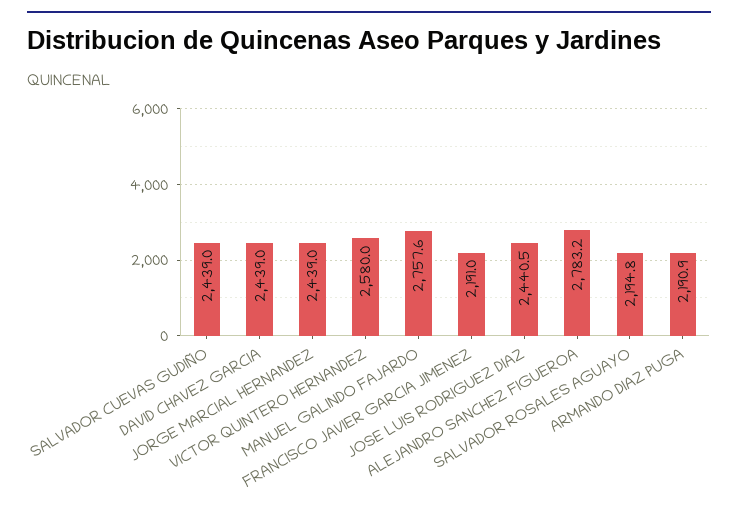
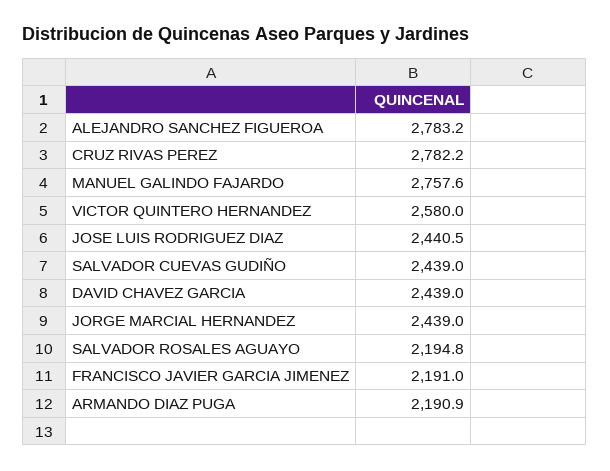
  {
    "SALVADOR CUEVAS GUDIÑO": 2439,
    "DAVID CHAVEZ GARCIA": 2439,
    "JORGE MARCIAL HERNANDEZ": 2439,
    "VICTOR QUINTERO HERNANDEZ": 2580,
    "MANUEL GALINDO FAJARDO": 2757.6,
    "FRANCISCO JAVIER GARCIA JIMENEZ": 2191,
    "JOSE LUIS RODRIGUEZ DIAZ": 2440.5,
    "ALEJANDRO SANCHEZ FIGUEROA": 2783.2,
    "SALVADOR ROSALES AGUAYO": 2194.8,
-   "ARMANDO DIAZ PUGA": 2190.9
+   "ARMANDO DIAZ PUGA": 2190.9,
+   "CRUZ RIVAS PEREZ": 2782.2
  }

